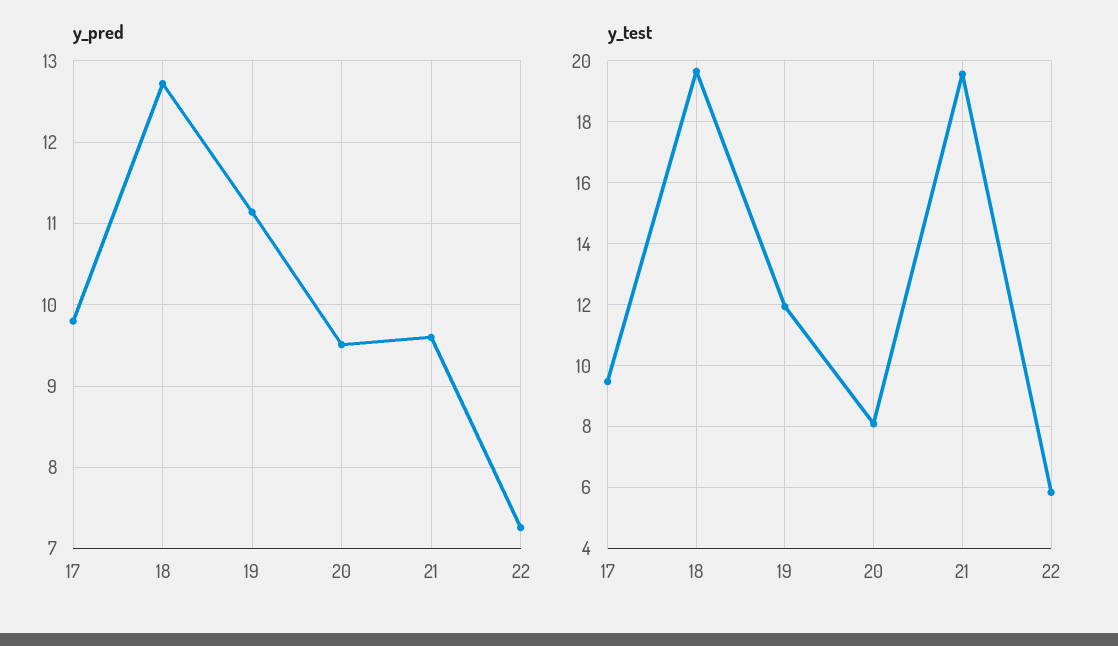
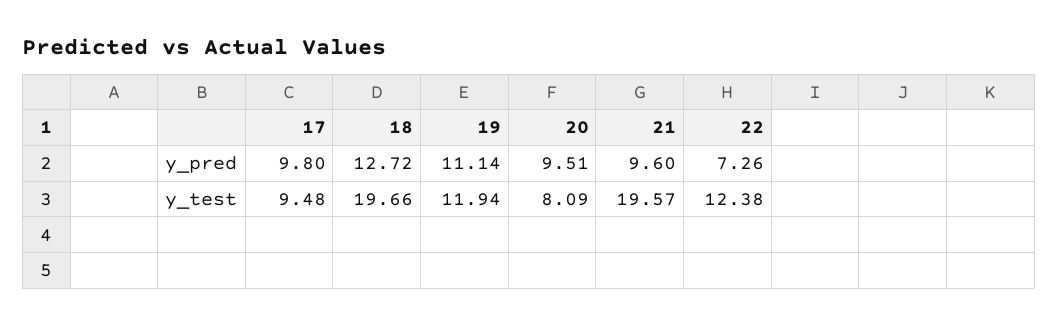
  {
    "y_pred": {
      "17": 9.8,
      "18": 12.72,
      "19": 11.14,
      "20": 9.51,
      "21": 9.6,
      "22": 7.26
    },
    "y_test": {
      "17": 9.48,
      "18": 19.66,
      "19": 11.94,
      "20": 8.09,
      "21": 19.57,
-     "22": 5.8
+     "22": 12.38
    }
  }

